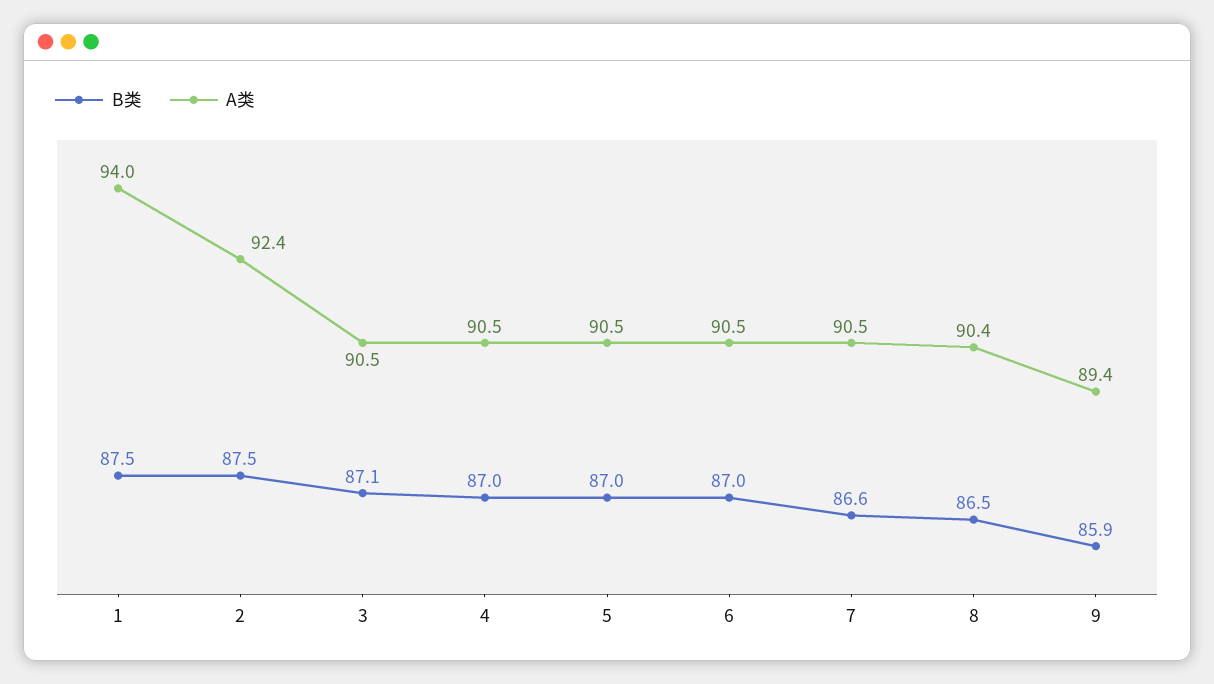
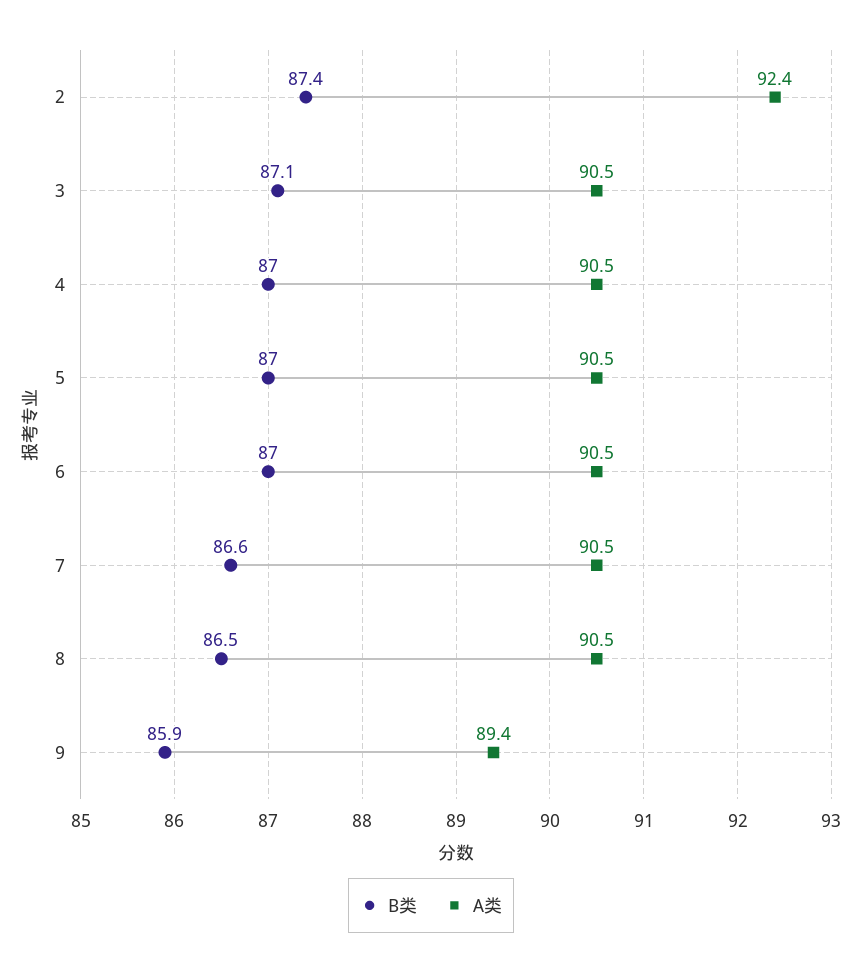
  {
    "B类": {
-     "1": 87.5,
-     "2": 87.5,
+     "2": 87.4,
      "3": 87.1,
      "4": 87,
      "5": 87,
      "6": 87,
      "7": 86.6,
      "8": 86.5,
      "9": 85.9
    },
    "A类": {
-     "1": 94,
      "2": 92.4,
      "3": 90.5,
      "4": 90.5,
      "5": 90.5,
      "6": 90.5,
      "7": 90.5,
-     "8": 90.4,
+     "8": 90.5,
      "9": 89.4
    }
  }

